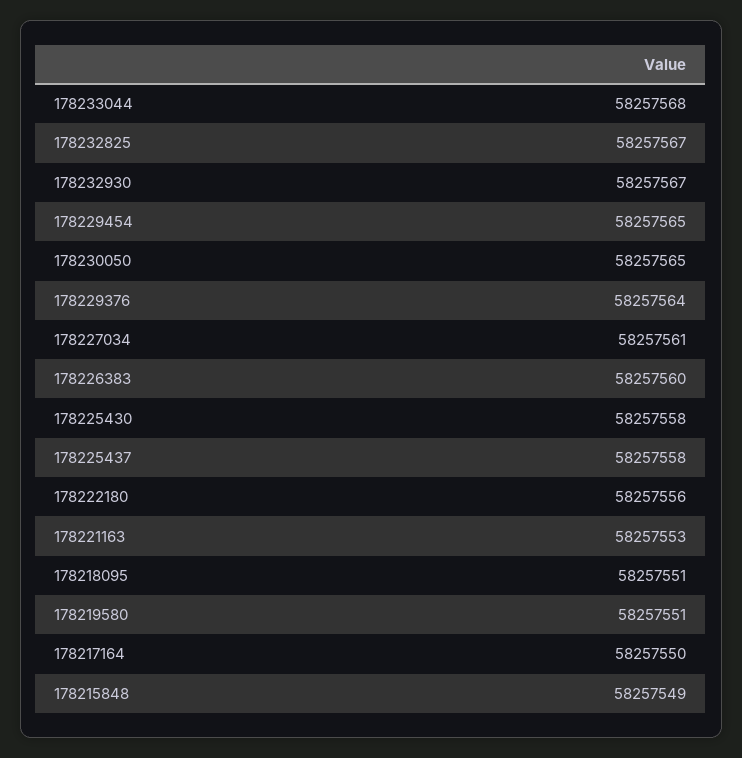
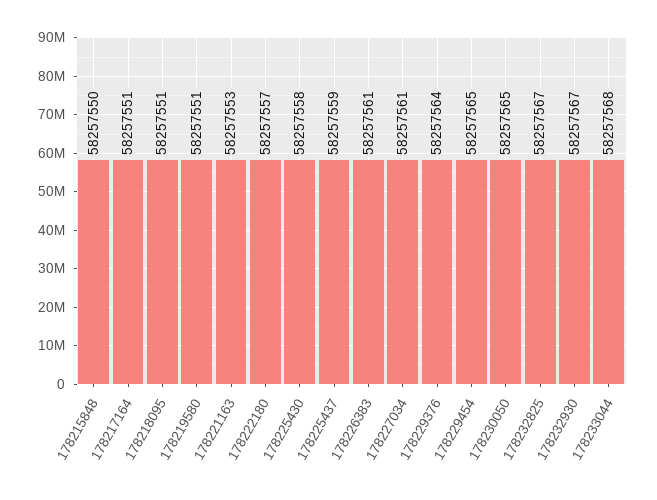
  {
    "178233044": 58257568,
    "178232825": 58257567,
    "178232930": 58257567,
    "178229454": 58257565,
    "178230050": 58257565,
    "178229376": 58257564,
    "178227034": 58257561,
-   "178226383": 58257560,
+   "178226383": 58257561,
    "178225430": 58257558,
-   "178225437": 58257558,
+   "178225437": 58257559,
-   "178222180": 58257556,
+   "178222180": 58257557,
    "178221163": 58257553,
    "178218095": 58257551,
    "178219580": 58257551,
-   "178217164": 58257550,
+   "178217164": 58257551,
-   "178215848": 58257549
+   "178215848": 58257550
  }

